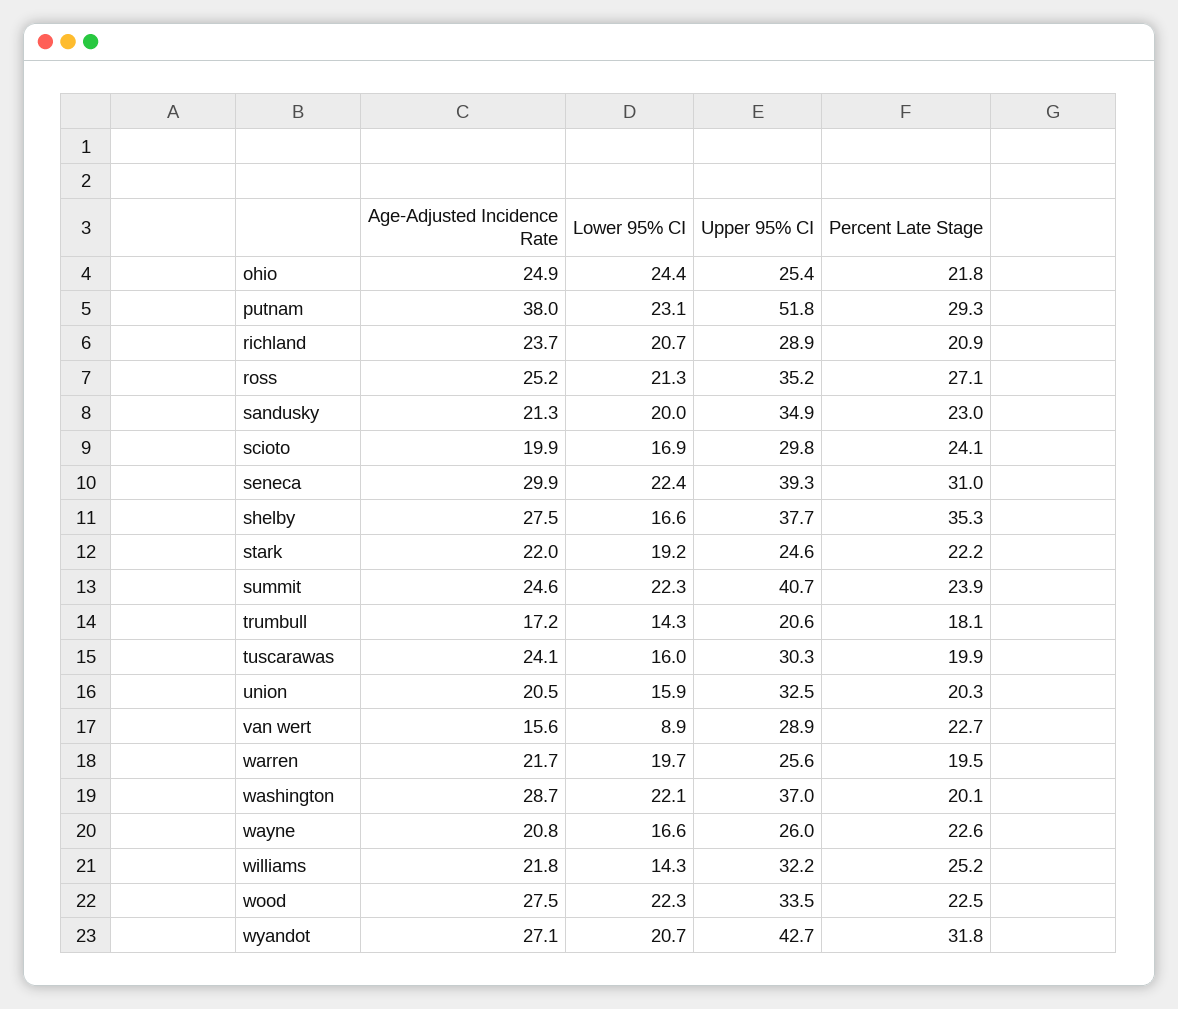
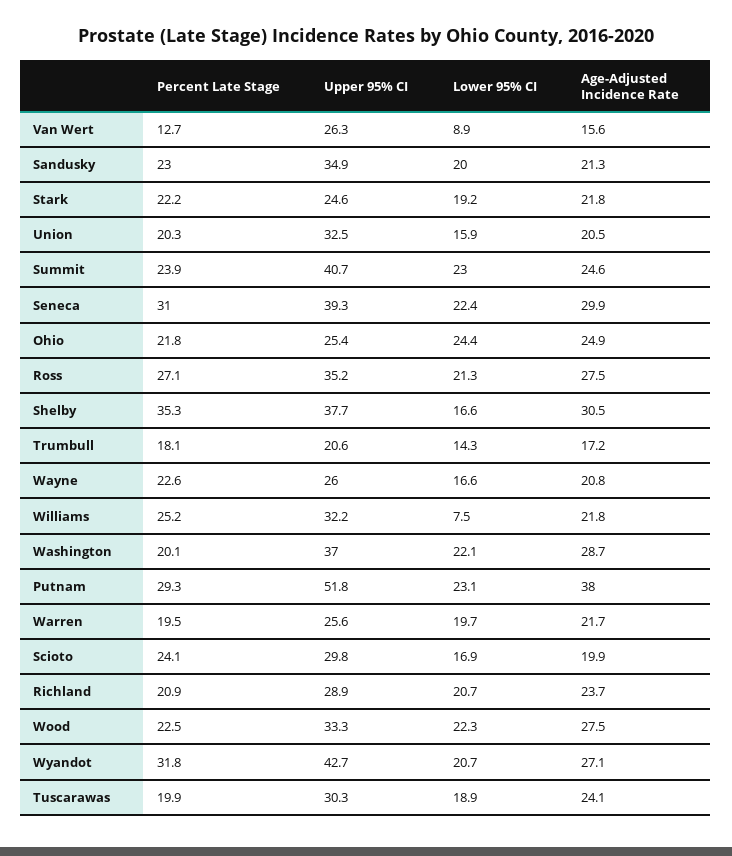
  {
    "Age-Adjusted Incidence Rate": {
      "ohio": 24.9,
      "putnam": 38,
      "richland": 23.7,
-     "ross": 25.2,
+     "ross": 27.5,
      "sandusky": 21.3,
      "scioto": 19.9,
      "seneca": 29.9,
-     "shelby": 27.5,
+     "shelby": 30.5,
-     "stark": 22,
+     "stark": 21.8,
      "summit": 24.6,
      "trumbull": 17.2,
      "tuscarawas": 24.1,
      "union": 20.5,
      "van wert": 15.6,
      "warren": 21.7,
      "washington": 28.7,
      "wayne": 20.8,
      "williams": 21.8,
      "wood": 27.5,
      "wyandot": 27.1
    },
    "Lower 95% CI": {
      "ohio": 24.4,
      "putnam": 23.1,
      "richland": 20.7,
      "ross": 21.3,
      "sandusky": 20,
      "scioto": 16.9,
      "seneca": 22.4,
      "shelby": 16.6,
      "stark": 19.2,
-     "summit": 22.3,
+     "summit": 23,
      "trumbull": 14.3,
-     "tuscarawas": 16,
+     "tuscarawas": 18.9,
      "union": 15.9,
      "van wert": 8.9,
      "warren": 19.7,
      "washington": 22.1,
      "wayne": 16.6,
-     "williams": 14.3,
+     "williams": 7.5,
      "wood": 22.3,
      "wyandot": 20.7
    },
    "Upper 95% CI": {
      "ohio": 25.4,
      "putnam": 51.8,
      "richland": 28.9,
      "ross": 35.2,
      "sandusky": 34.9,
      "scioto": 29.8,
      "seneca": 39.3,
      "shelby": 37.7,
      "stark": 24.6,
      "summit": 40.7,
      "trumbull": 20.6,
      "tuscarawas": 30.3,
      "union": 32.5,
-     "van wert": 28.9,
+     "van wert": 26.3,
      "warren": 25.6,
      "washington": 37,
      "wayne": 26,
      "williams": 32.2,
-     "wood": 33.5,
+     "wood": 33.3,
      "wyandot": 42.7
    },
    "Percent Late Stage": {
      "ohio": 21.8,
      "putnam": 29.3,
      "richland": 20.9,
      "ross": 27.1,
      "sandusky": 23,
      "scioto": 24.1,
      "seneca": 31,
      "shelby": 35.3,
      "stark": 22.2,
      "summit": 23.9,
      "trumbull": 18.1,
      "tuscarawas": 19.9,
      "union": 20.3,
-     "van wert": 22.7,
+     "van wert": 12.7,
      "warren": 19.5,
      "washington": 20.1,
      "wayne": 22.6,
      "williams": 25.2,
      "wood": 22.5,
      "wyandot": 31.8
    }
  }

